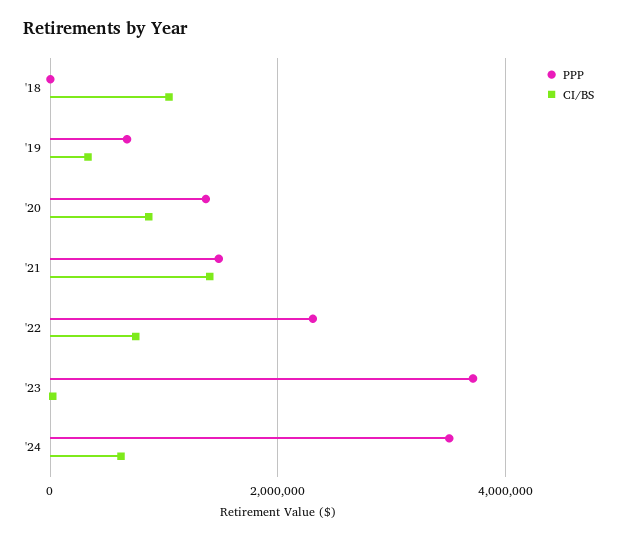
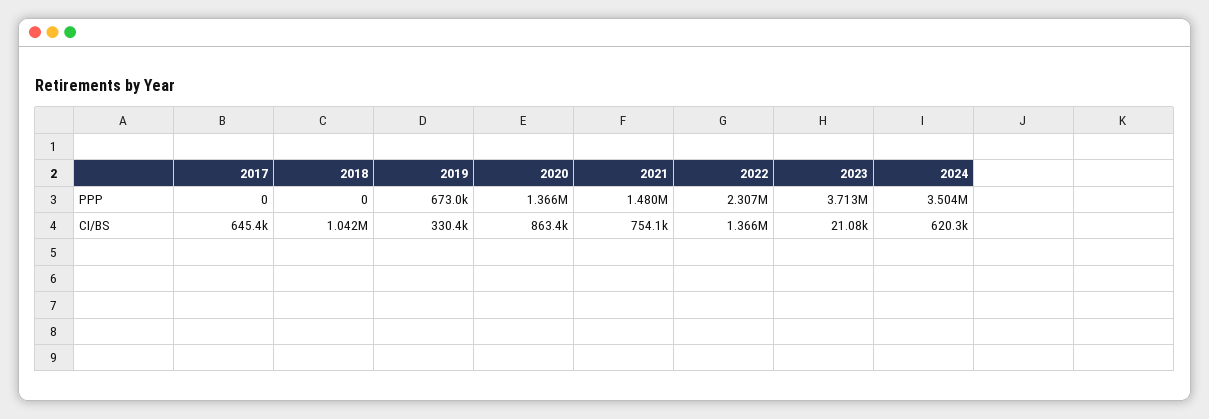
  {
    "PPP": {
      "'18": 0,
      "'19": 673000,
      "'20": 1366000,
      "'21": 1480000,
      "'22": 2307000,
      "'23": 3713000,
-     "'24": 3504000
+     "'24": 3504000,
+     "2017": 0
    },
    "CI/BS": {
      "'18": 1042000,
      "'19": 330400,
      "'20": 863400,
-     "'21": 1400000,
+     "'21": 754100,
-     "'22": 800000,
+     "'22": 1366000,
      "'23": 21080,
-     "'24": 620300
+     "'24": 620300,
+     "2017": 645400
    }
  }

